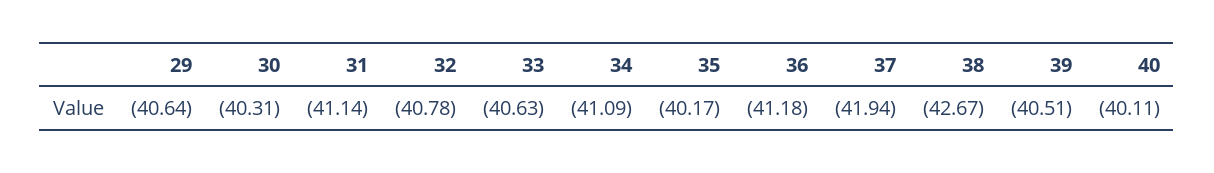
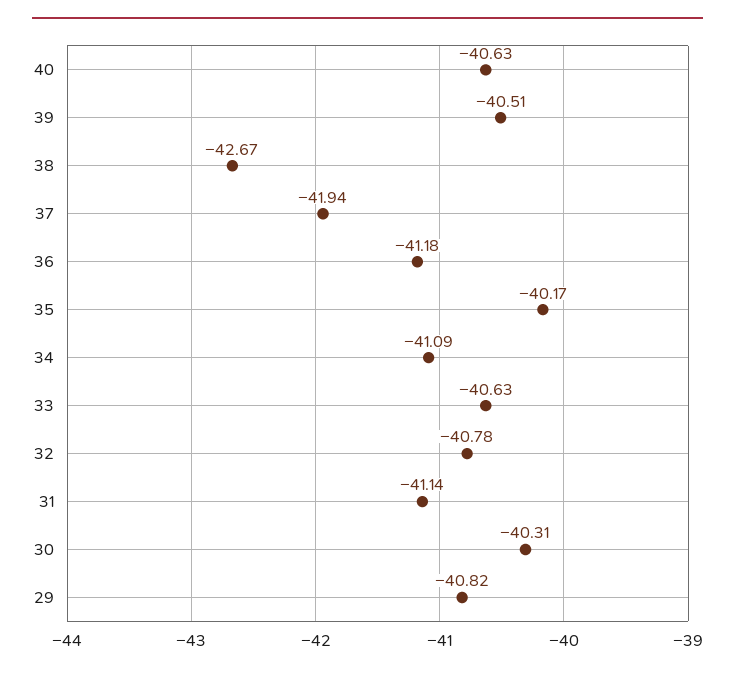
  {
-   "29": -40.64,
+   "29": -40.82,
    "30": -40.31,
    "31": -41.14,
    "32": -40.78,
    "33": -40.63,
    "34": -41.09,
    "35": -40.17,
    "36": -41.18,
    "37": -41.94,
    "38": -42.67,
    "39": -40.51,
-   "40": -40.11
+   "40": -40.63
  }

